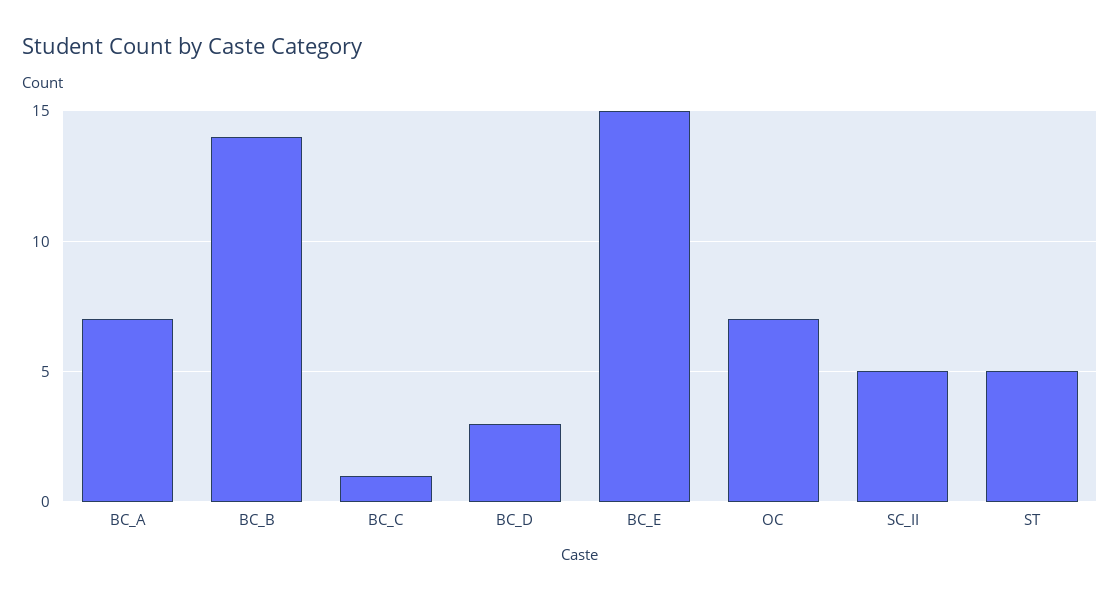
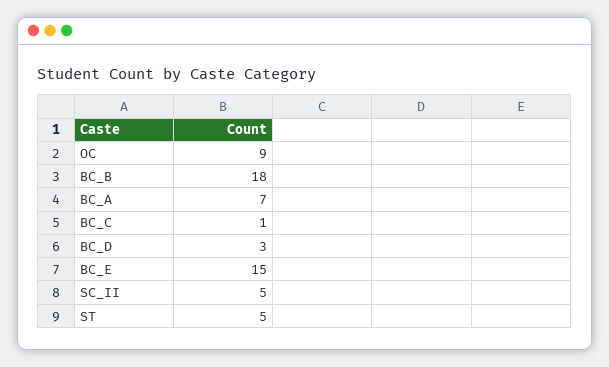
  {
    "BC_A": 7,
-   "BC_B": 14,
+   "BC_B": 18,
    "BC_C": 1,
    "BC_D": 3,
    "BC_E": 15,
-   "OC": 7,
+   "OC": 9,
    "SC_II": 5,
    "ST": 5
  }

